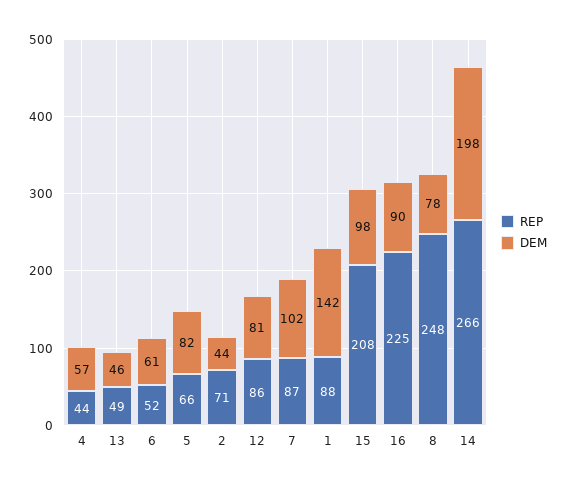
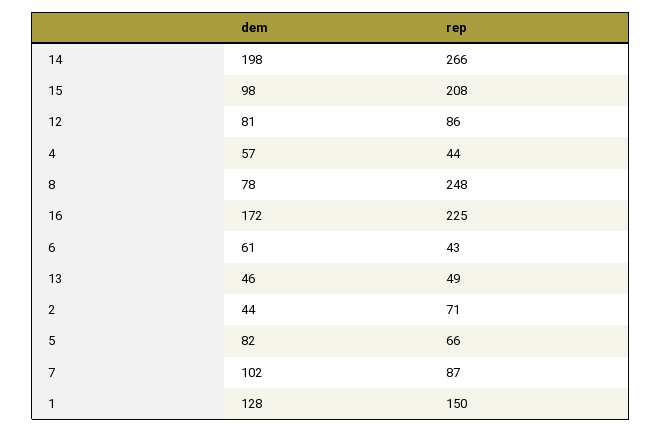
  {
    "REP": {
      "4": 44,
      "13": 49,
-     "6": 52,
+     "6": 43,
      "5": 66,
      "2": 71,
      "12": 86,
      "7": 87,
-     "1": 88,
+     "1": 150,
      "15": 208,
      "16": 225,
      "8": 248,
      "14": 266
    },
    "DEM": {
      "4": 57,
      "13": 46,
      "6": 61,
      "5": 82,
      "2": 44,
      "12": 81,
      "7": 102,
-     "1": 142,
+     "1": 128,
      "15": 98,
-     "16": 90,
+     "16": 172,
      "8": 78,
      "14": 198
    }
  }

